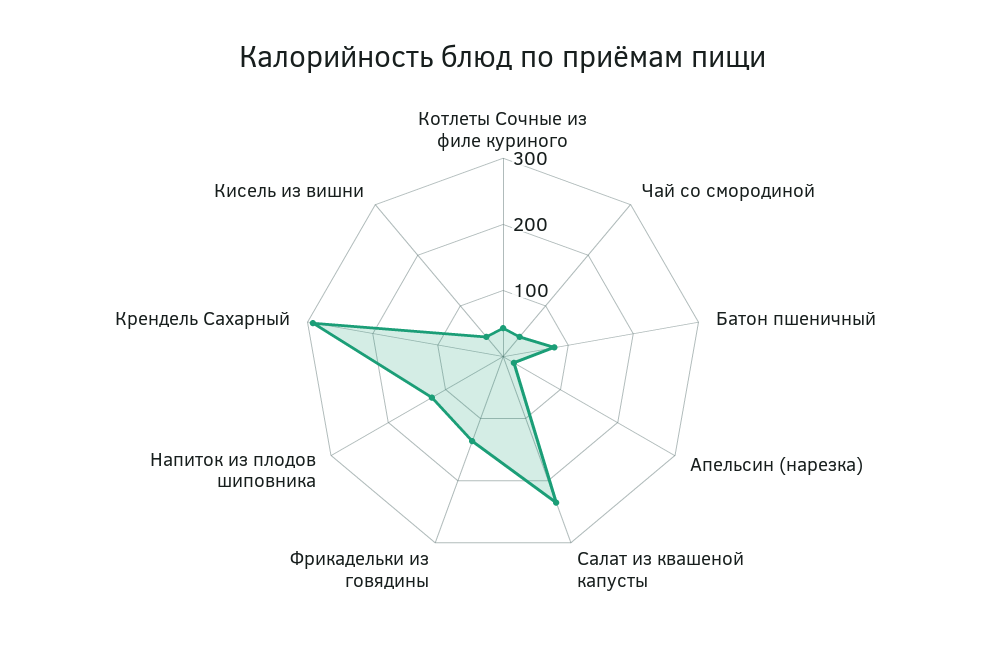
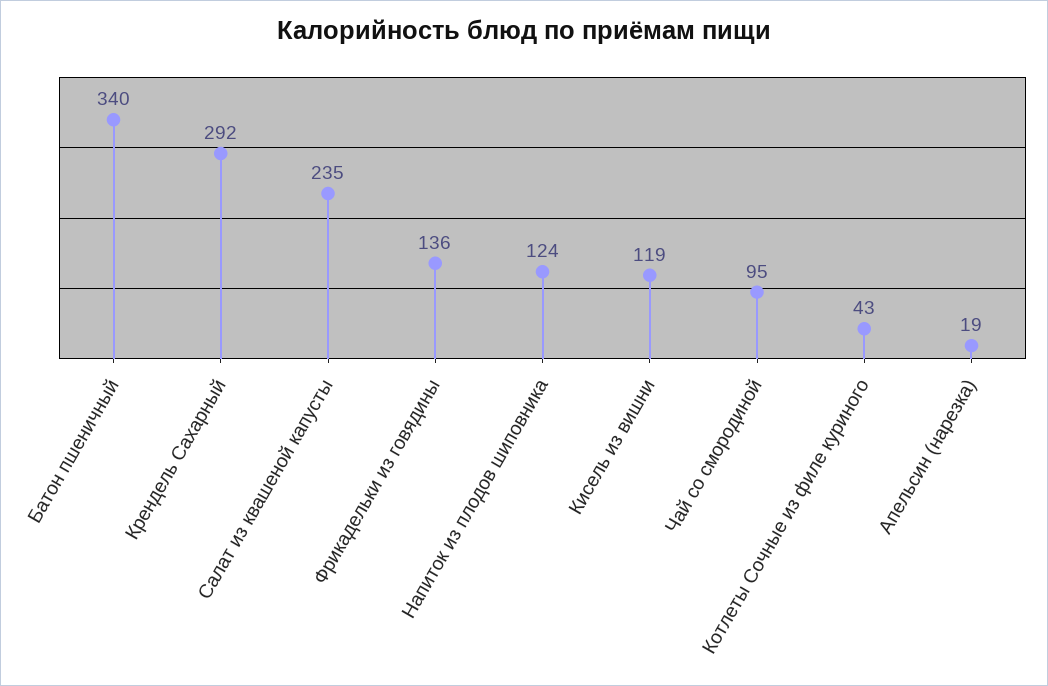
  {
    "Котлеты Сочные из филе куриного": 43,
-   "Чай со смородиной": 40,
+   "Чай со смородиной": 95,
-   "Батон пшеничный": 80,
+   "Батон пшеничный": 340,
    "Апельсин (нарезка)": 19,
    "Салат из квашеной капусты": 235,
    "Фрикадельки из говядины": 136,
    "Напиток из плодов шиповника": 124,
    "Крендель Сахарный": 292,
-   "Кисель из вишни": 40
+   "Кисель из вишни": 119
  }

